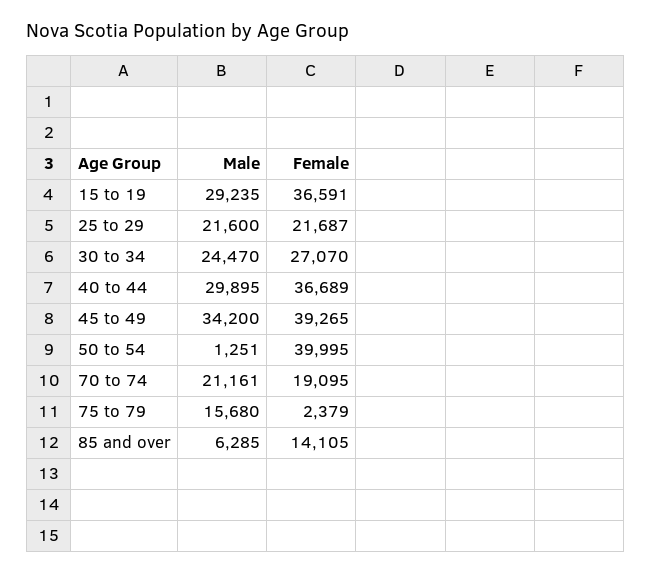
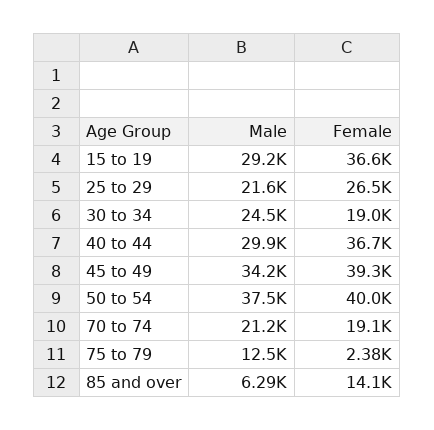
  {
    "Male": {
      "15 to 19": 29235,
      "25 to 29": 21600,
      "30 to 34": 24470,
      "40 to 44": 29895,
      "45 to 49": 34200,
-     "50 to 54": 1251,
+     "50 to 54": 37500,
      "70 to 74": 21161,
-     "75 to 79": 15680,
+     "75 to 79": 12500,
      "85 and over": 6285
    },
    "Female": {
      "15 to 19": 36591,
-     "25 to 29": 21687,
+     "25 to 29": 26500,
-     "30 to 34": 27070,
+     "30 to 34": 19000,
      "40 to 44": 36689,
      "45 to 49": 39265,
      "50 to 54": 39995,
      "70 to 74": 19095,
      "75 to 79": 2379,
      "85 and over": 14105
    }
  }

